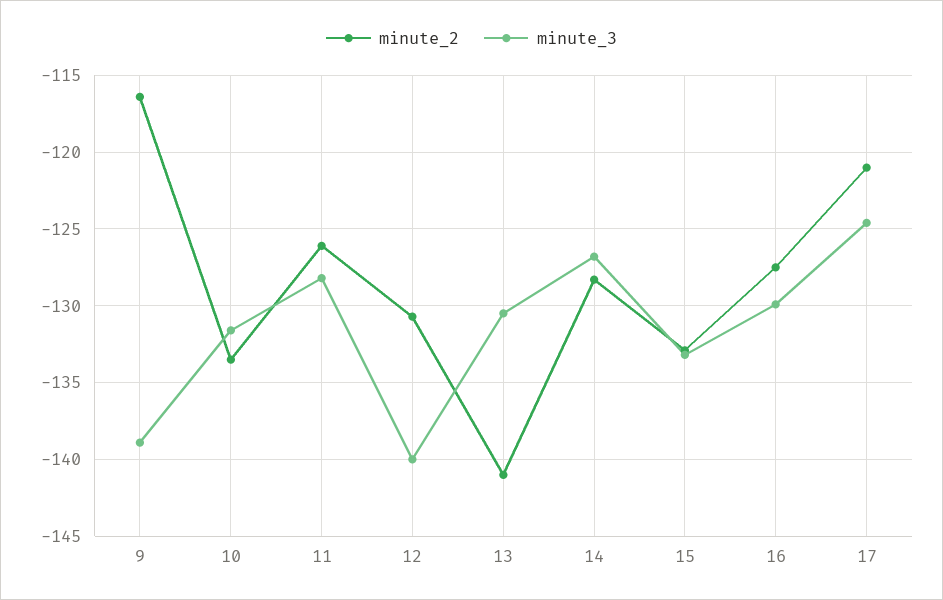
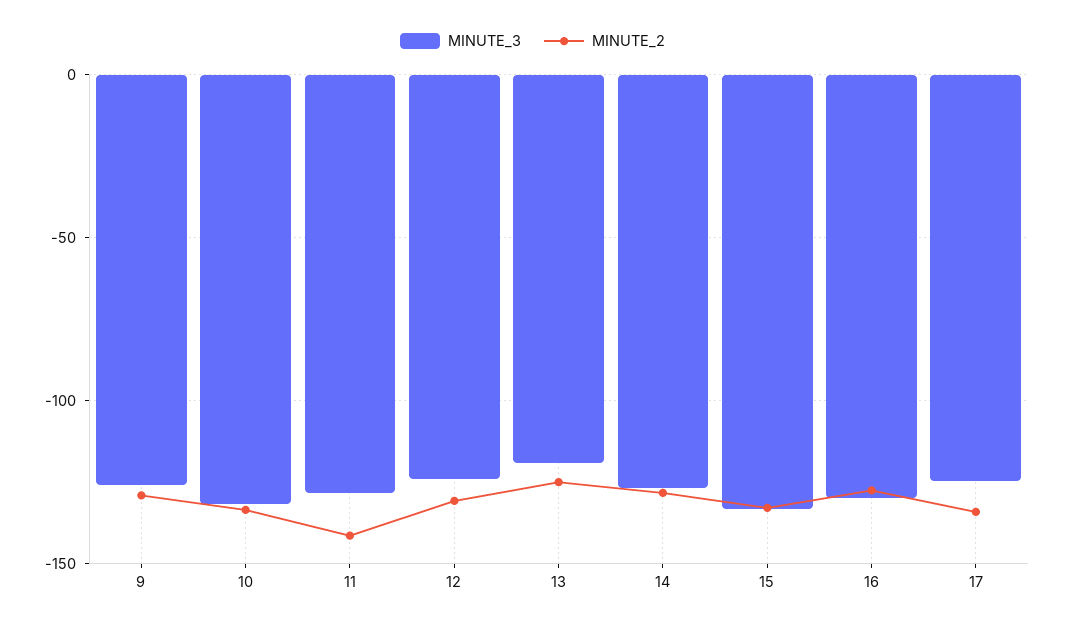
  {
    "minute_2": {
-     "9": -116.5,
+     "9": -130,
      "10": -133.5,
-     "11": -126,
+     "11": -140,
      "12": -130.5,
-     "13": -141,
+     "13": -125,
      "14": -128.5,
      "15": -133,
      "16": -127.5,
-     "17": -121
+     "17": -135
    },
    "minute_3": {
-     "9": -139,
+     "9": -125,
      "10": -131.5,
      "11": -128,
-     "12": -140,
+     "12": -125,
-     "13": -130.5,
+     "13": -120,
      "14": -127,
      "15": -133,
      "16": -130,
      "17": -124.5
    }
  }

